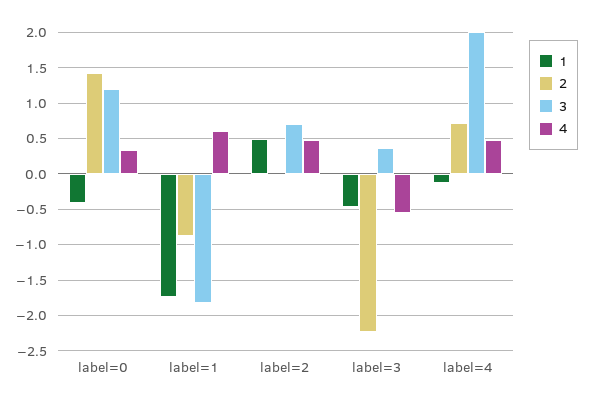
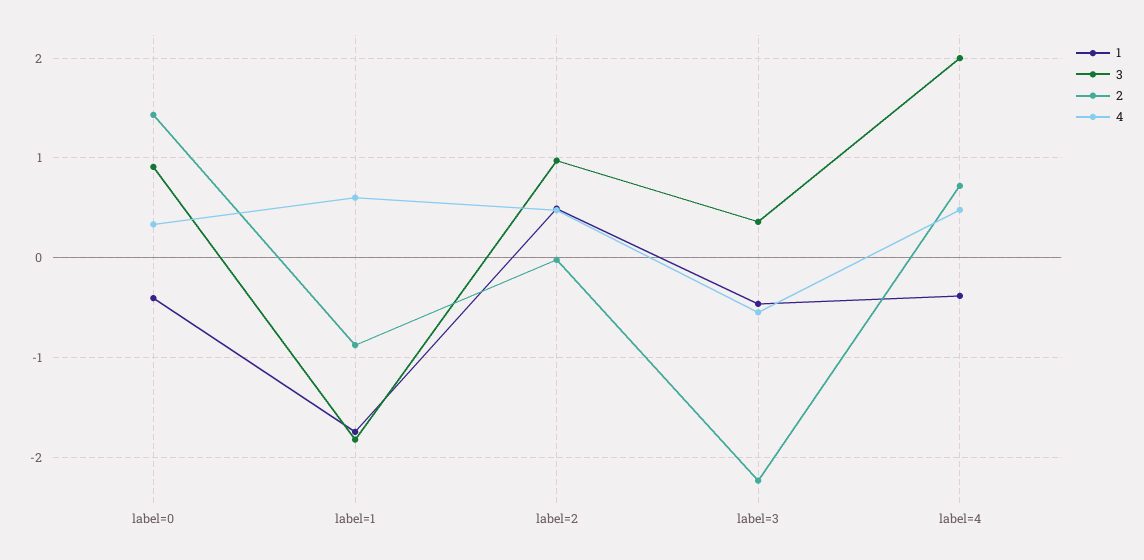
  {
    "1": {
      "label=0": -0.4,
      "label=1": -1.7,
      "label=2": 0.5,
      "label=3": -0.5,
-     "label=4": -0.1
+     "label=4": -0.4
    },
    "2": {
      "label=0": 1.4,
      "label=1": -0.9,
      "label=2": 0,
      "label=3": -2.2,
      "label=4": 0.7
    },
    "3": {
-     "label=0": 1.2,
+     "label=0": 0.9,
      "label=1": -1.8,
-     "label=2": 0.7,
+     "label=2": 1,
      "label=3": 0.4,
      "label=4": 2
    },
    "4": {
      "label=0": 0.3,
      "label=1": 0.6,
      "label=2": 0.5,
      "label=3": -0.5,
      "label=4": 0.5
    }
  }

